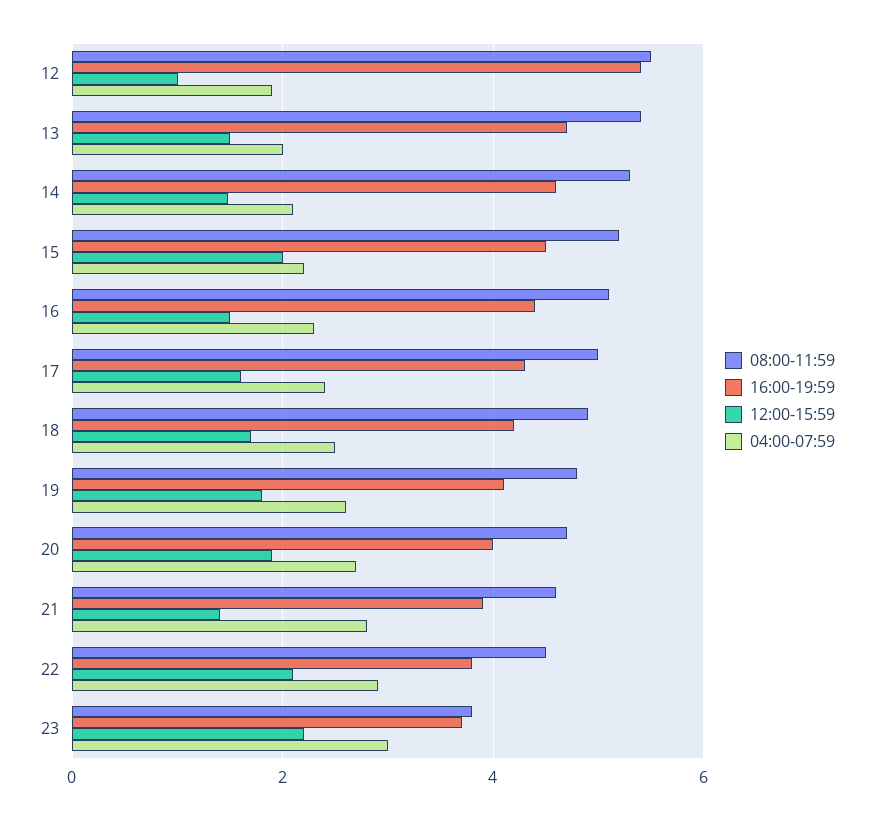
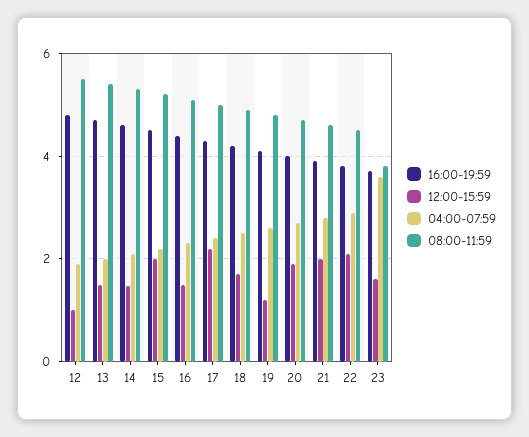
  {
    "08:00-11:59": {
      "12": 5.6,
      "13": 5.4,
      "14": 5.4,
      "15": 5.2,
      "16": 5.2,
      "17": 5,
      "18": 5,
      "19": 4.8,
      "20": 4.8,
      "21": 4.6,
      "22": 4.6,
      "23": 3.8
    },
    "16:00-19:59": {
-     "12": 5.4,
+     "12": 4.8,
      "13": 4.8,
      "14": 4.6,
      "15": 4.6,
      "16": 4.4,
      "17": 4.4,
      "18": 4.2,
      "19": 4.2,
      "20": 4,
      "21": 4,
      "22": 3.8,
      "23": 3.8
    },
    "12:00-15:59": {
      "12": 1,
      "13": 1.6,
      "14": 1.4,
      "15": 2,
      "16": 1.6,
-     "17": 1.6,
+     "17": 2.2,
      "18": 1.8,
-     "19": 1.8,
+     "19": 1.2,
      "20": 2,
-     "21": 1.4,
+     "21": 2,
      "22": 2.2,
-     "23": 2.2
+     "23": 1.6
    },
    "04:00-07:59": {
      "12": 2,
      "13": 2,
      "14": 2.2,
      "15": 2.2,
      "16": 2.4,
      "17": 2.4,
      "18": 2.6,
      "19": 2.6,
      "20": 2.8,
      "21": 2.8,
      "22": 3,
-     "23": 3
+     "23": 3.6
    }
  }

